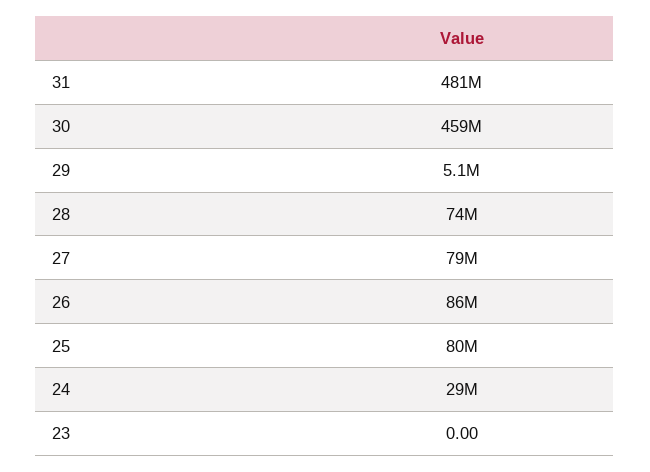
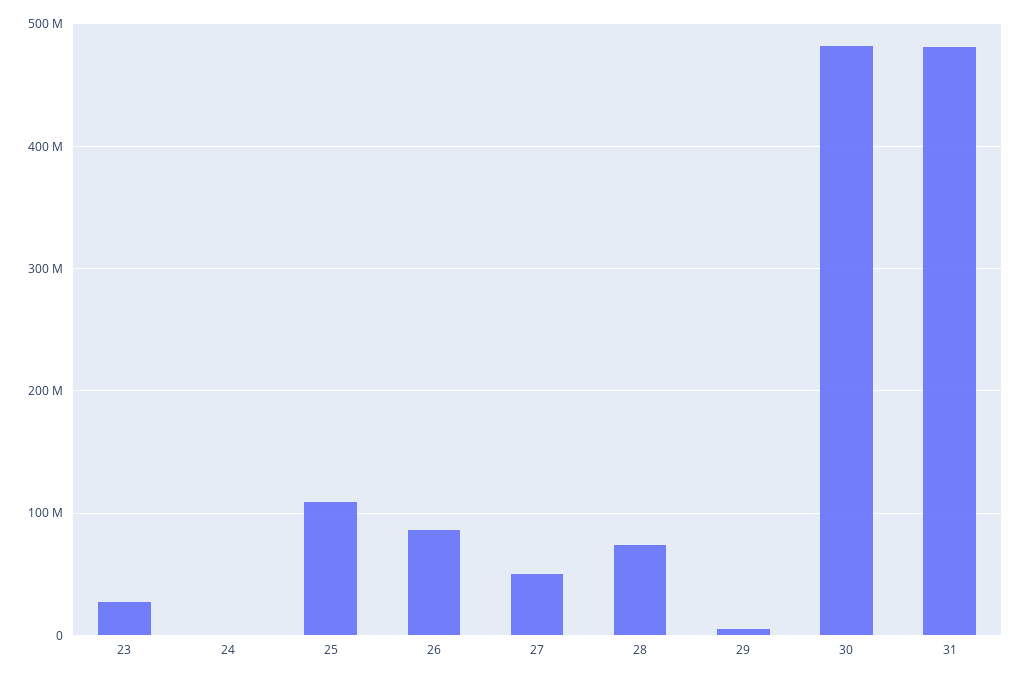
  {
    "31": 481000000,
-   "30": 459000000,
+   "30": 480000000,
    "29": 5100000,
    "28": 74000000,
-   "27": 79000000,
+   "27": 50000000,
    "26": 86000000,
-   "25": 80000000,
+   "25": 110000000,
-   "24": 29000000,
+   "24": 0,
-   "23": 0
+   "23": 30000000
  }

